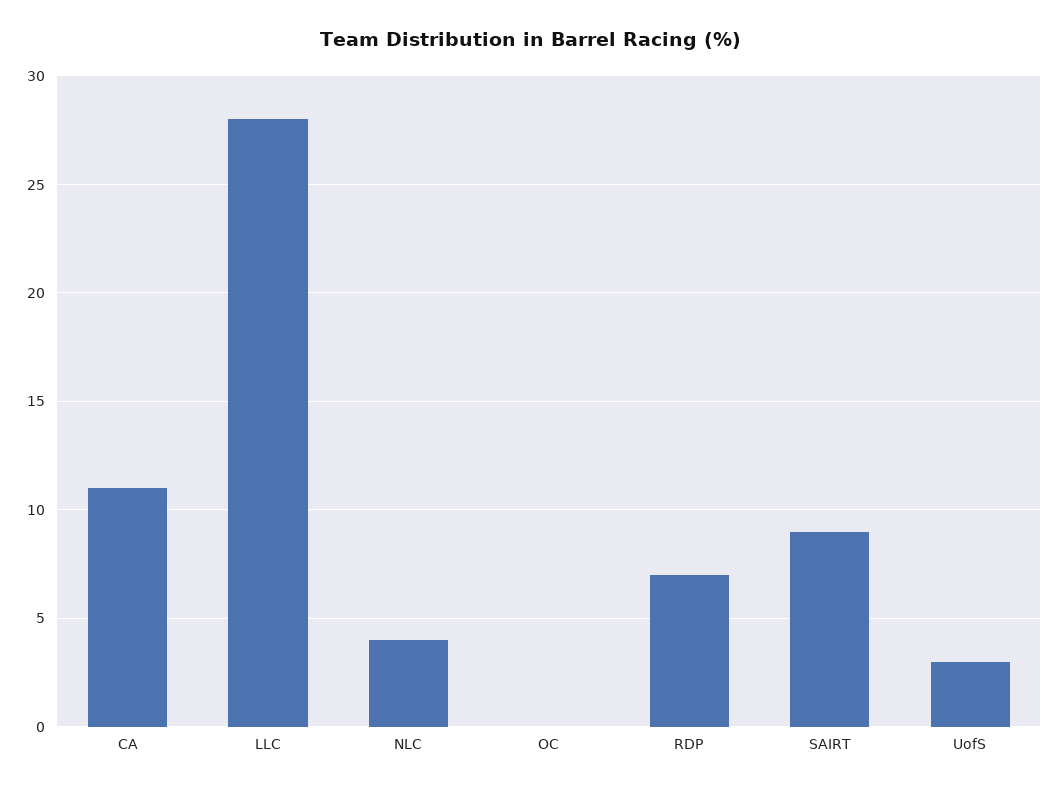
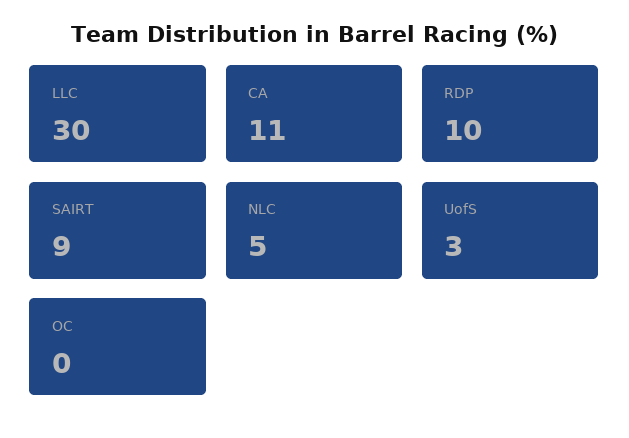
  {
    "CA": 11,
-   "LLC": 28,
+   "LLC": 30,
-   "NLC": 4,
+   "NLC": 5,
    "OC": 0,
-   "RDP": 7,
+   "RDP": 10,
    "SAIRT": 9,
    "UofS": 3
  }

